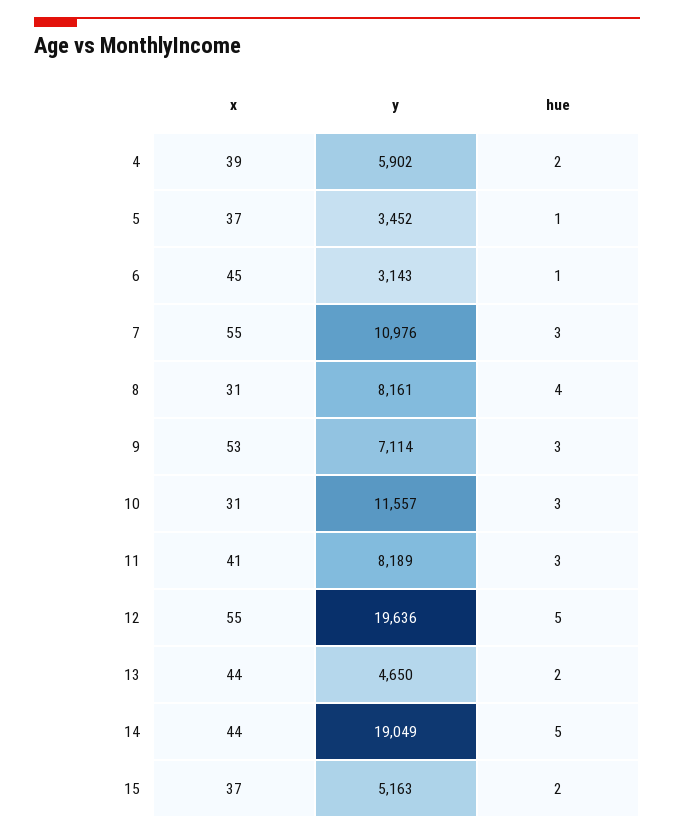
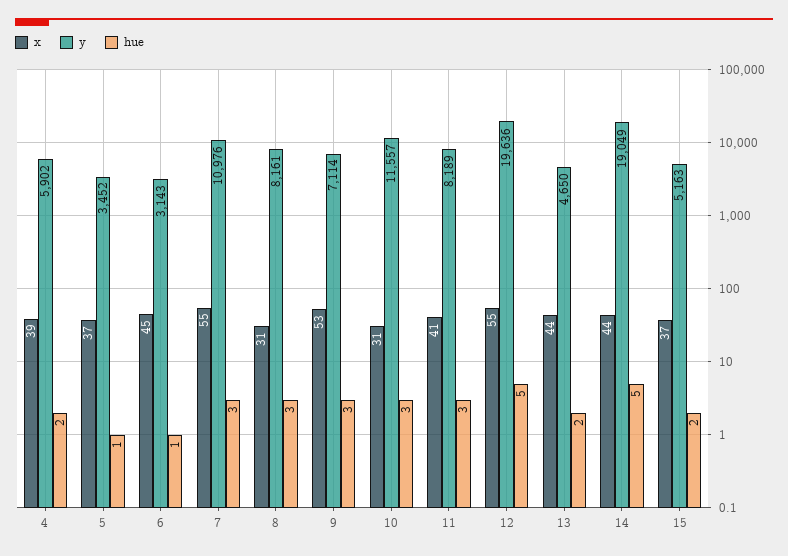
  {
    "x": {
      "4": 39,
      "5": 37,
      "6": 45,
      "7": 55,
      "8": 31,
      "9": 53,
      "10": 31,
      "11": 41,
      "12": 55,
      "13": 44,
      "14": 44,
      "15": 37
    },
    "y": {
      "4": 5902,
      "5": 3452,
      "6": 3143,
      "7": 10976,
      "8": 8161,
      "9": 7114,
      "10": 11557,
      "11": 8189,
      "12": 19636,
      "13": 4650,
      "14": 19049,
      "15": 5163
    },
    "hue": {
      "4": 2,
      "5": 1,
      "6": 1,
      "7": 3,
-     "8": 4,
+     "8": 3,
      "9": 3,
      "10": 3,
      "11": 3,
      "12": 5,
      "13": 2,
      "14": 5,
      "15": 2
    }
  }

